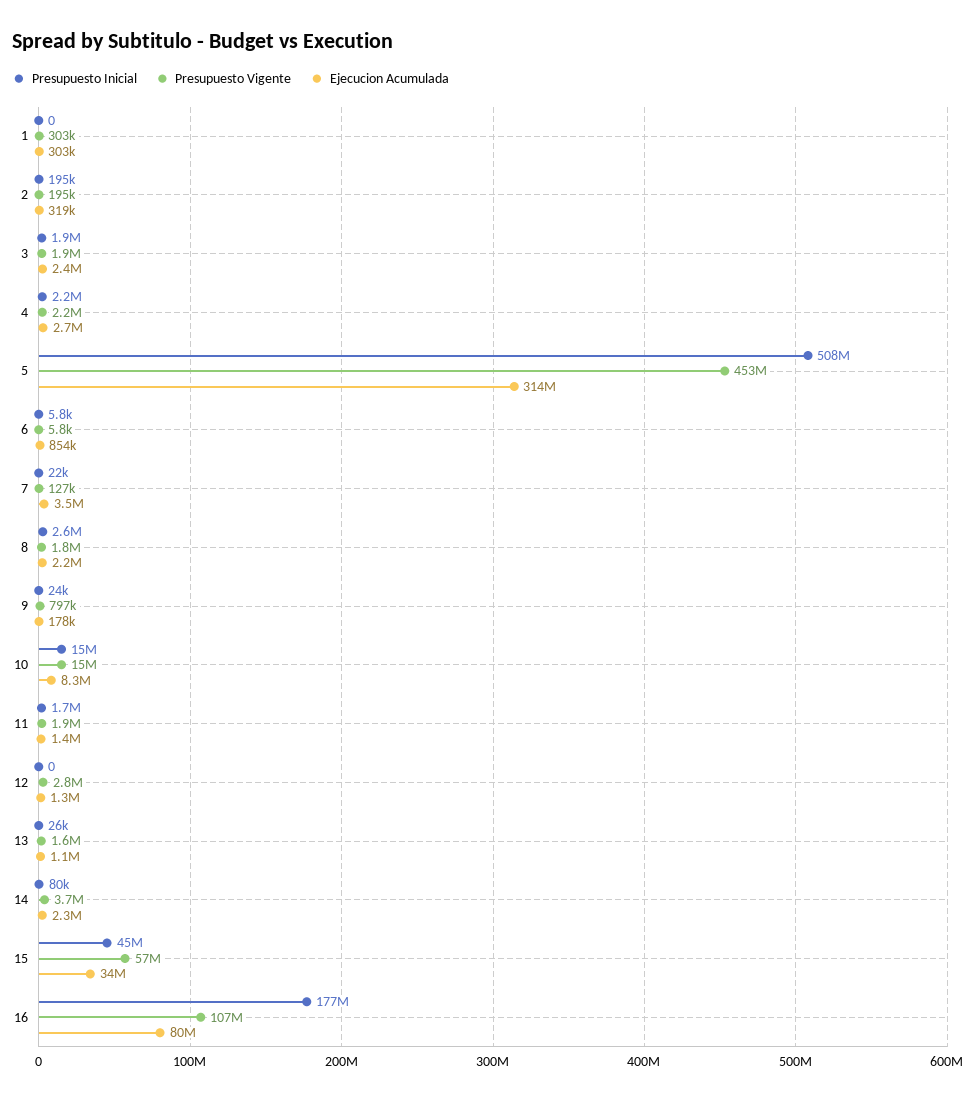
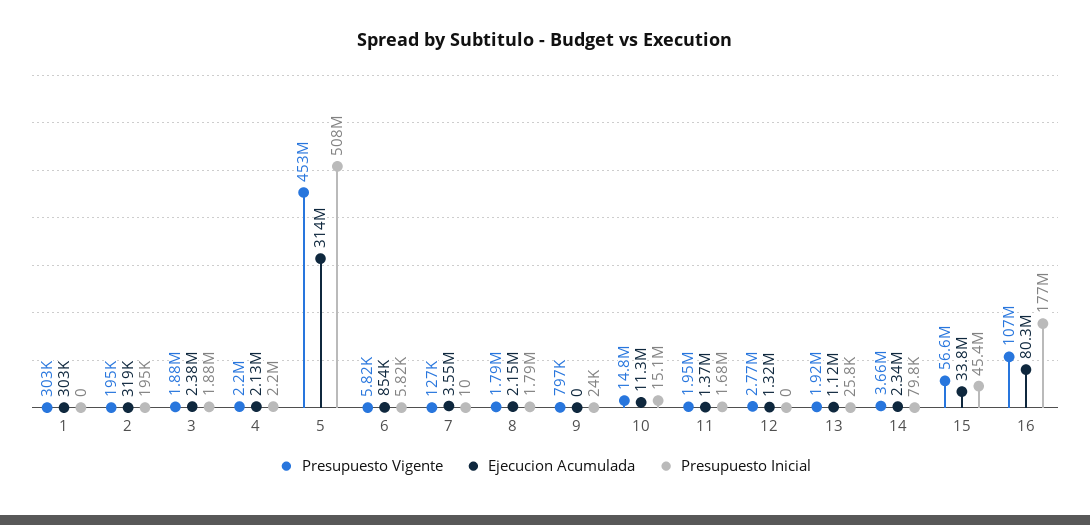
  {
    "Presupuesto Inicial": {
      "1": 0,
      "2": 195000,
      "3": 1880000,
      "4": 2200000,
      "5": 508000000,
      "6": 5820,
-     "7": 22000,
+     "7": 10,
-     "8": 2600000,
+     "8": 1790000,
      "9": 24000,
      "10": 15100000,
      "11": 1680000,
      "12": 0,
      "13": 25800,
      "14": 79800,
      "15": 45400000,
      "16": 177000000
    },
    "Presupuesto Vigente": {
      "1": 303000,
      "2": 195000,
      "3": 1880000,
      "4": 2200000,
      "5": 453000000,
      "6": 5820,
      "7": 127000,
      "8": 1790000,
      "9": 797000,
      "10": 14800000,
      "11": 1950000,
      "12": 2770000,
-     "13": 1600000,
+     "13": 1920000,
      "14": 3660000,
      "15": 56600000,
      "16": 107000000
    },
    "Ejecucion Acumulada": {
      "1": 303000,
      "2": 319000,
      "3": 2380000,
-     "4": 2700000,
+     "4": 2130000,
      "5": 314000000,
      "6": 854000,
      "7": 3550000,
      "8": 2150000,
-     "9": 178000,
+     "9": 0,
-     "10": 8300000,
+     "10": 11300000,
      "11": 1370000,
      "12": 1320000,
      "13": 1120000,
      "14": 2340000,
      "15": 33800000,
      "16": 80300000
    }
  }

